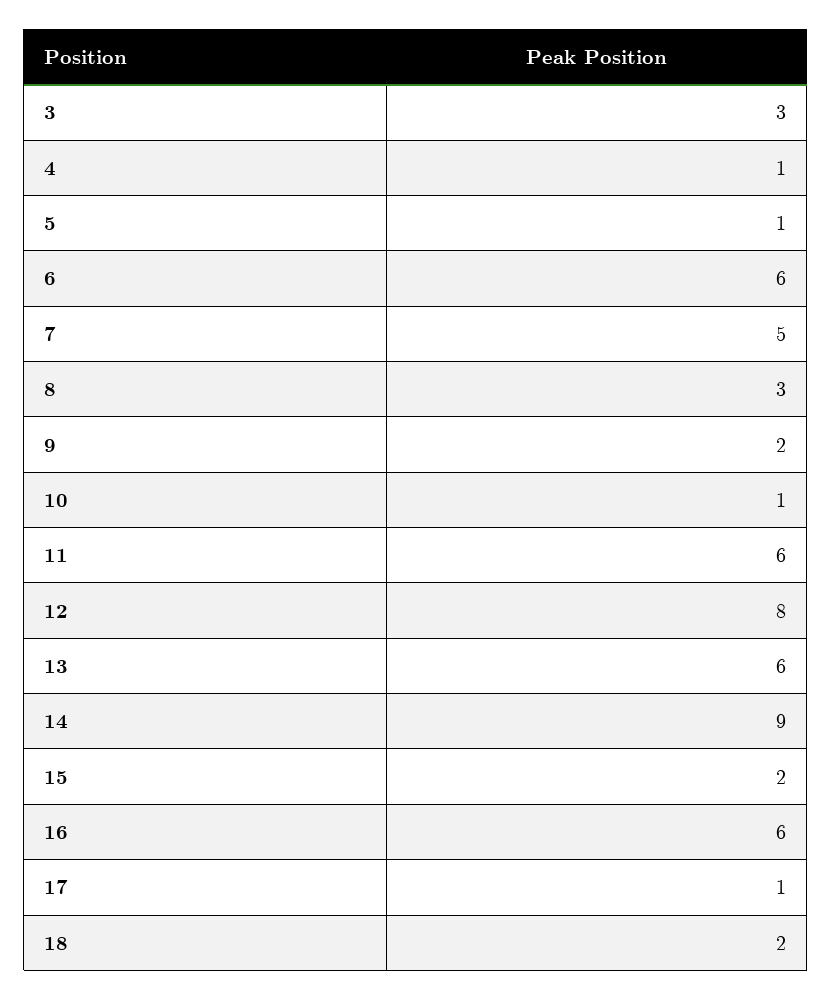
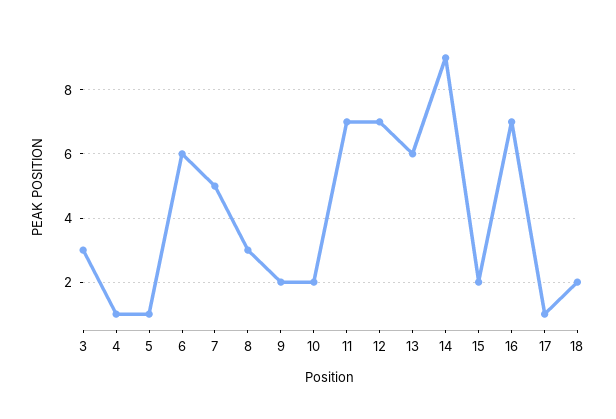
  {
    "3": 3,
    "4": 1,
    "5": 1,
    "6": 6,
    "7": 5,
    "8": 3,
    "9": 2,
-   "10": 1,
+   "10": 2,
-   "11": 6,
+   "11": 7,
-   "12": 8,
+   "12": 7,
    "13": 6,
    "14": 9,
    "15": 2,
-   "16": 6,
+   "16": 7,
    "17": 1,
    "18": 2
  }

